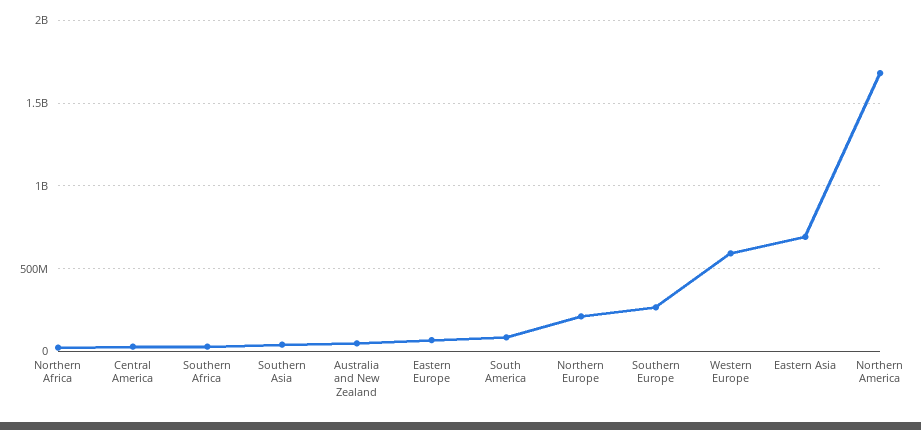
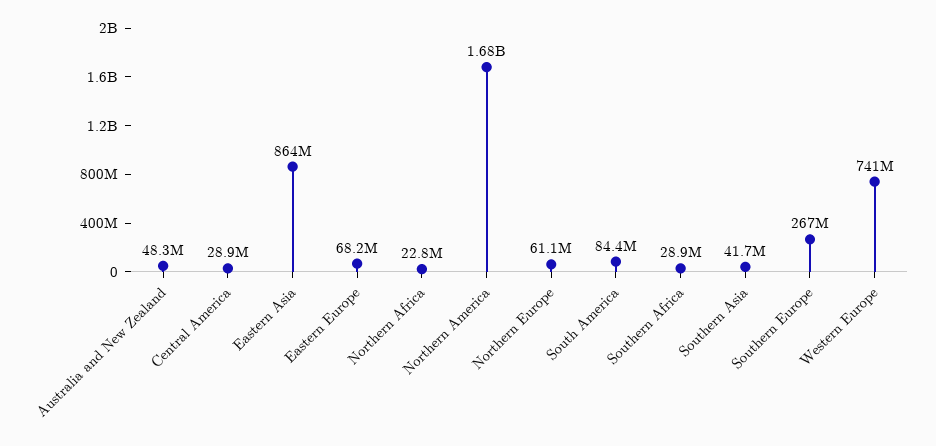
  {
    "Northern Africa": 22800000,
    "Central America": 28900000,
    "Southern Africa": 28900000,
    "Southern Asia": 41700000,
    "Australia and New Zealand": 48300000,
    "Eastern Europe": 68200000,
    "South America": 84400000,
-   "Northern Europe": 200000000,
+   "Northern Europe": 61100000,
    "Southern Europe": 267000000,
-   "Western Europe": 600000000,
+   "Western Europe": 741000000,
-   "Eastern Asia": 700000000,
+   "Eastern Asia": 864000000,
    "Northern America": 1680000000
  }

